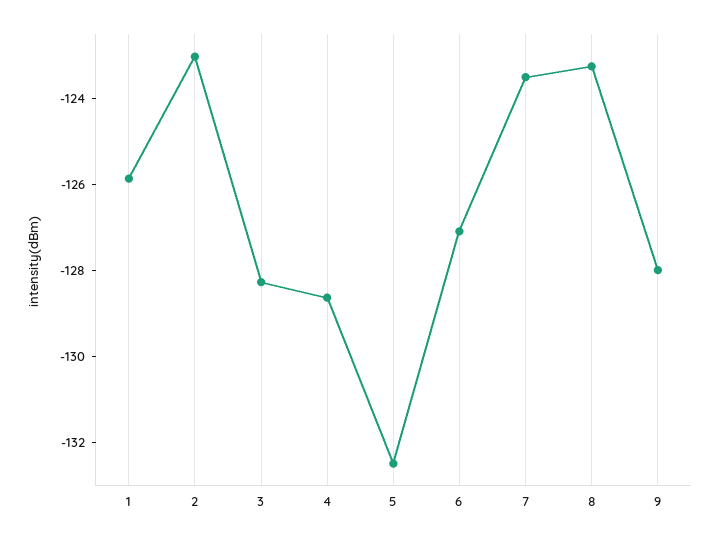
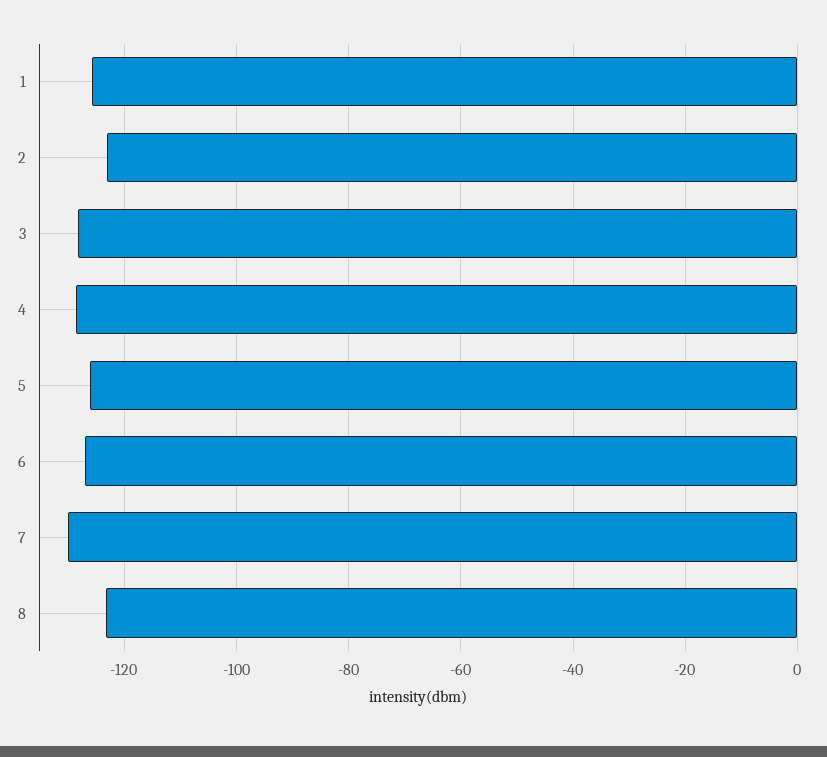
  {
    "1": -126,
    "2": -123,
    "3": -128.5,
    "4": -128.5,
-   "5": -132.5,
+   "5": -126,
    "6": -127,
-   "7": -123.5,
+   "7": -130,
-   "8": -123.5,
+   "8": -123.5
-   "9": -128
  }

